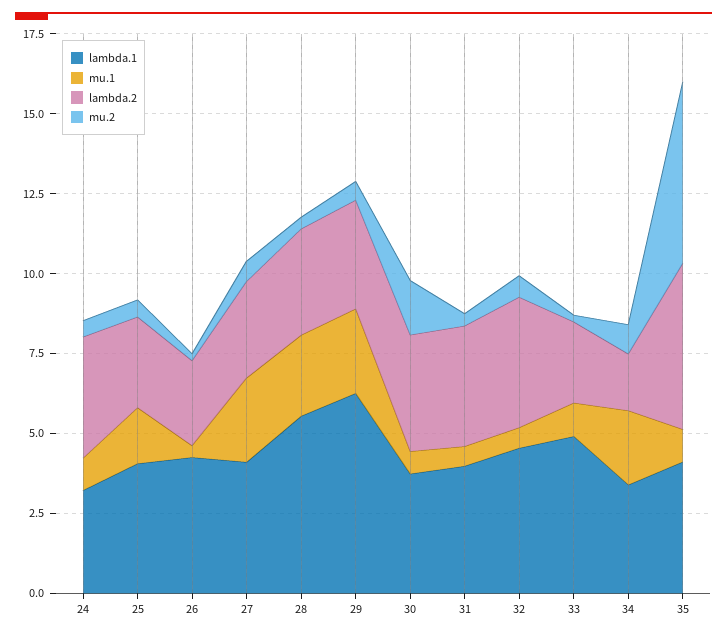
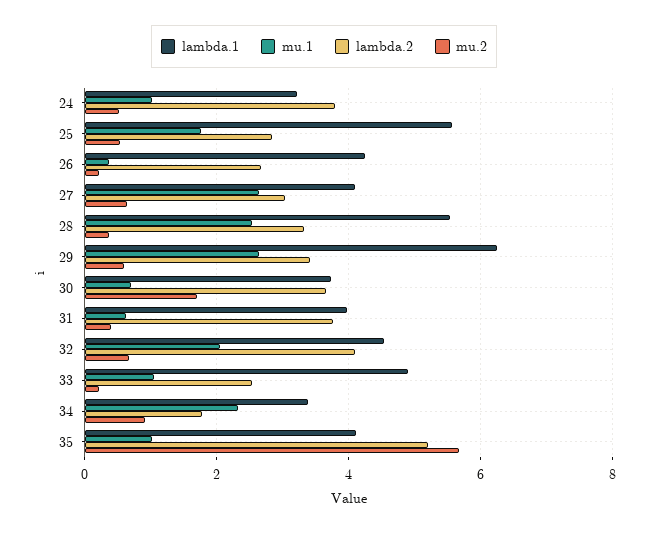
  {
    "lambda.1": {
      "24": 3.2,
-     "25": 4,
+     "25": 5.6,
      "26": 4.2,
      "27": 4,
      "28": 5.6,
      "29": 6.2,
      "30": 3.8,
      "31": 4,
      "32": 4.6,
      "33": 5,
      "34": 3.4,
      "35": 4.2
    },
    "mu.1": {
      "24": 1,
      "25": 1.8,
      "26": 0.4,
      "27": 2.6,
      "28": 2.6,
      "29": 2.6,
      "30": 0.8,
      "31": 0.6,
-     "32": 0.5,
+     "32": 2,
      "33": 1,
      "34": 2.4,
      "35": 1
    },
    "lambda.2": {
      "24": 3.8,
      "25": 2.8,
      "26": 2.6,
      "27": 3,
      "28": 3.4,
      "29": 3.4,
      "30": 3.6,
      "31": 3.8,
      "32": 4,
      "33": 2.6,
      "34": 1.8,
      "35": 5.2
    },
    "mu.2": {
      "24": 0.6,
      "25": 0.6,
      "26": 0.2,
      "27": 0.6,
      "28": 0.4,
      "29": 0.6,
      "30": 1.8,
      "31": 0.4,
      "32": 0.6,
      "33": 0.2,
      "34": 1,
      "35": 5.6
    }
  }

